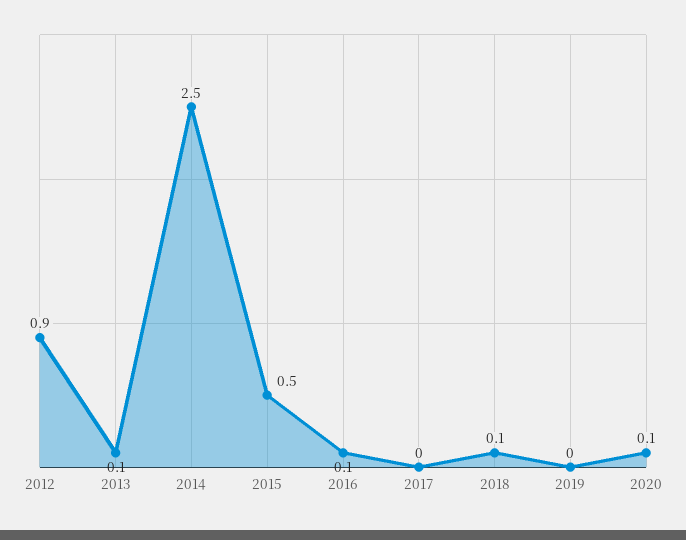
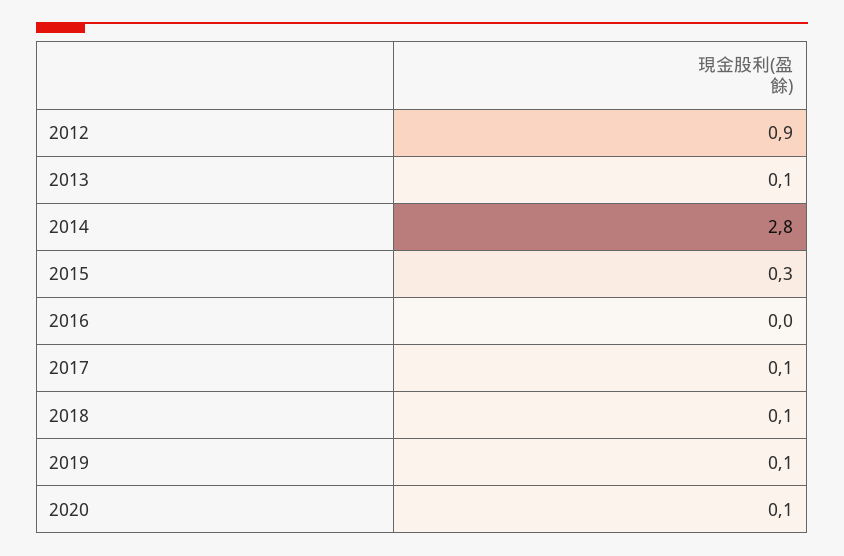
  {
    "2012": 0.9,
    "2013": 0.1,
-   "2014": 2.5,
+   "2014": 2.8,
-   "2015": 0.5,
+   "2015": 0.3,
-   "2016": 0.1,
+   "2016": 0,
-   "2017": 0,
+   "2017": 0.1,
    "2018": 0.1,
-   "2019": 0,
+   "2019": 0.1,
    "2020": 0.1
  }

